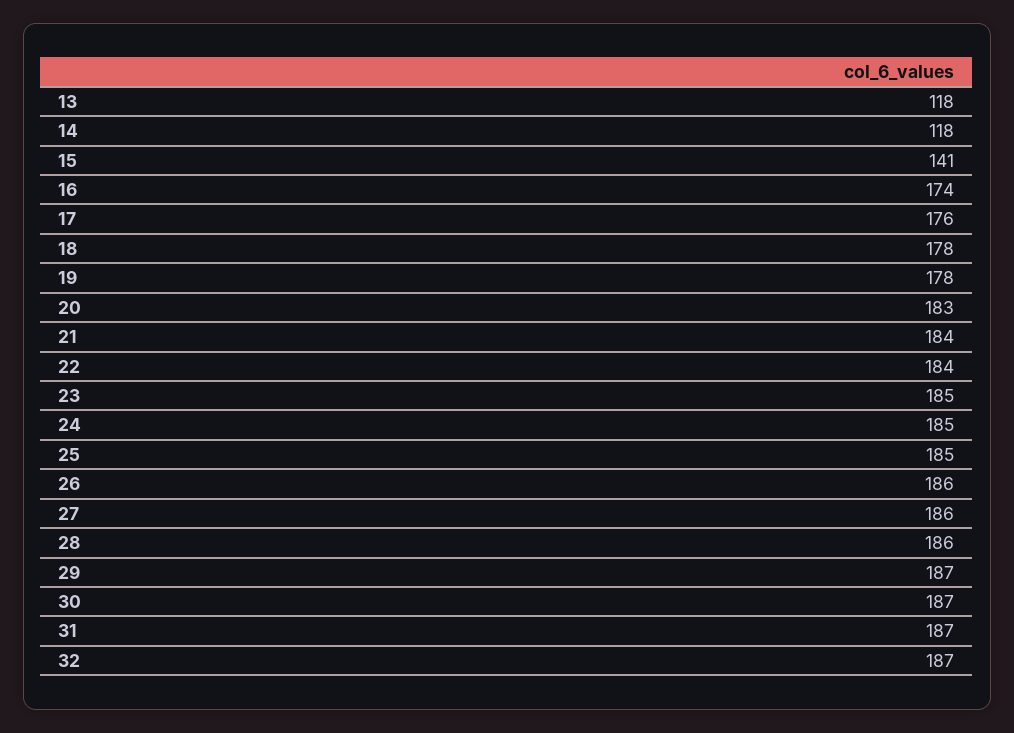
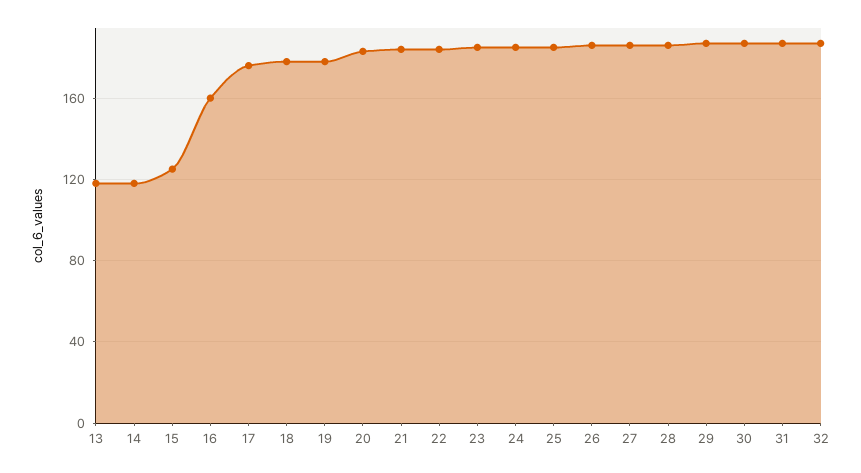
  {
    "13": 118,
    "14": 118,
-   "15": 141,
+   "15": 125,
-   "16": 174,
+   "16": 160,
    "17": 176,
    "18": 178,
    "19": 178,
    "20": 183,
    "21": 184,
    "22": 184,
    "23": 185,
    "24": 185,
    "25": 185,
    "26": 186,
    "27": 186,
    "28": 186,
    "29": 187,
    "30": 187,
    "31": 187,
    "32": 187
  }

